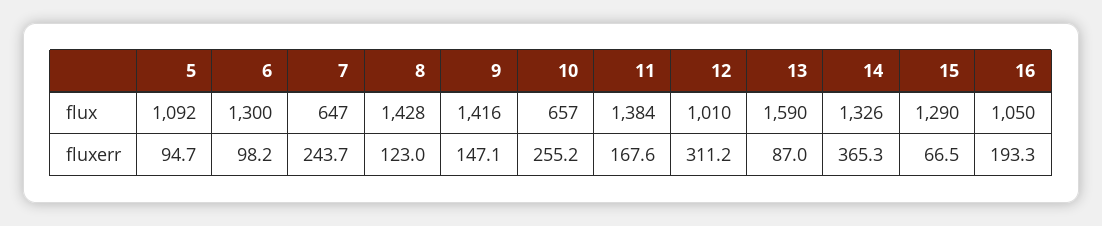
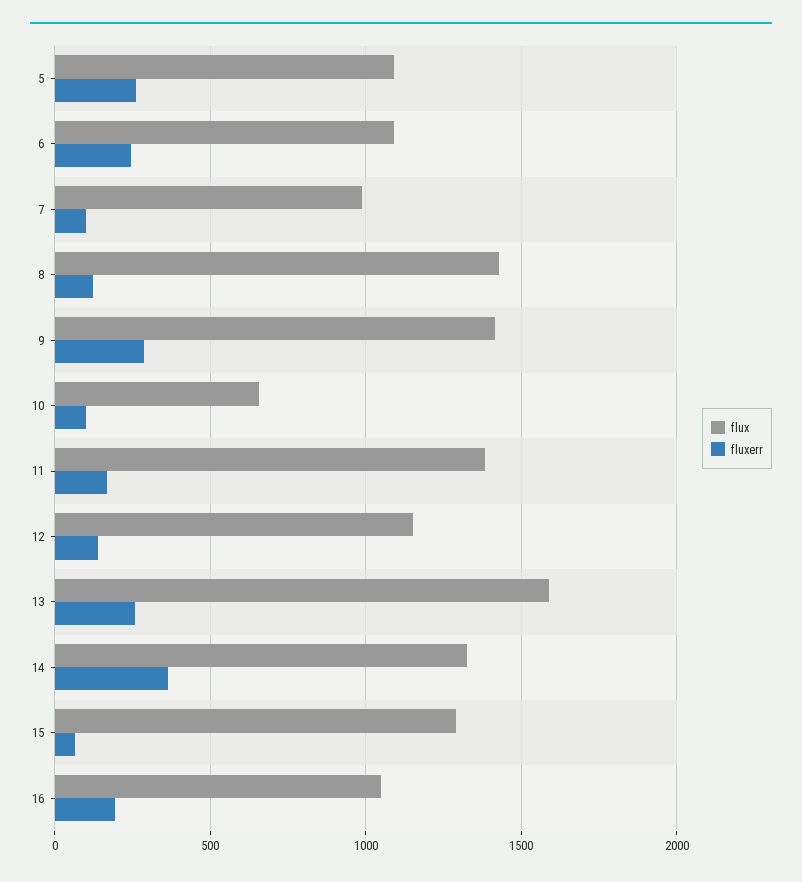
  {
    "flux": {
      "5": 1092,
-     "6": 1300,
+     "6": 1100,
-     "7": 647,
+     "7": 1000,
      "8": 1428,
      "9": 1416,
      "10": 657,
      "11": 1384,
-     "12": 1010,
+     "12": 1150,
      "13": 1590,
      "14": 1326,
      "15": 1290,
      "16": 1050
    },
    "fluxerr": {
-     "5": 94.7,
+     "5": 250,
-     "6": 98.2,
+     "6": 250,
-     "7": 243.7,
+     "7": 100,
      "8": 123,
-     "9": 147.1,
+     "9": 300,
-     "10": 255.2,
+     "10": 100,
      "11": 167.6,
-     "12": 311.2,
+     "12": 150,
-     "13": 87,
+     "13": 250,
      "14": 365.3,
      "15": 66.5,
      "16": 193.3
    }
  }

